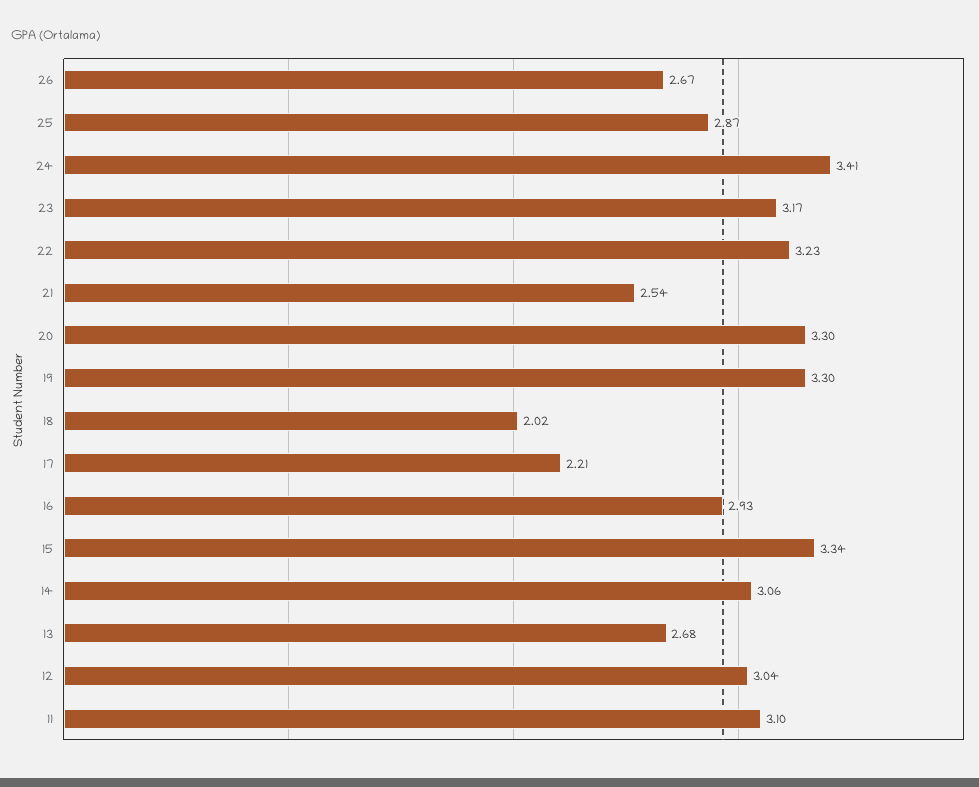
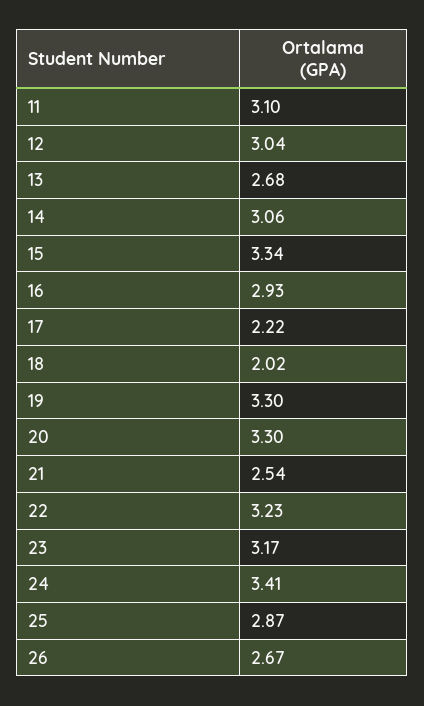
  {
    "26": 2.67,
    "25": 2.87,
    "24": 3.41,
    "23": 3.17,
    "22": 3.23,
    "21": 2.54,
    "20": 3.3,
    "19": 3.3,
    "18": 2.02,
-   "17": 2.21,
+   "17": 2.22,
    "16": 2.93,
    "15": 3.34,
    "14": 3.06,
    "13": 2.68,
    "12": 3.04,
    "11": 3.1
  }

